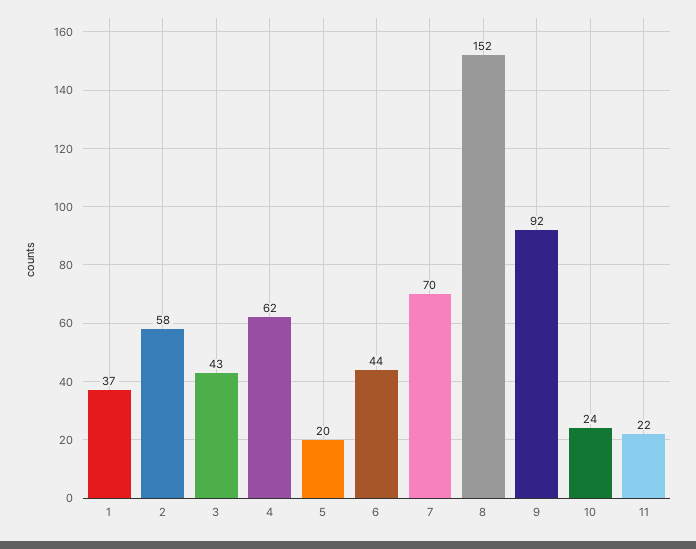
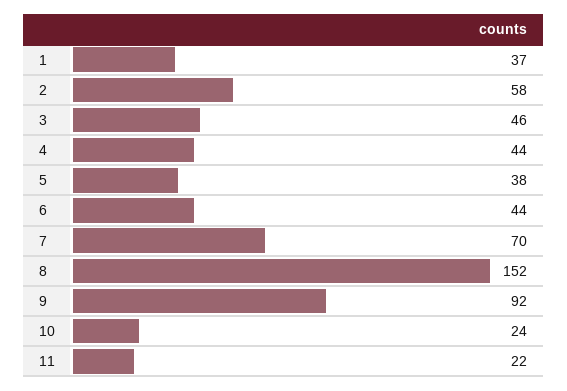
  {
    "1": 37,
    "2": 58,
-   "3": 43,
+   "3": 46,
-   "4": 62,
+   "4": 44,
-   "5": 20,
+   "5": 38,
    "6": 44,
    "7": 70,
    "8": 152,
    "9": 92,
    "10": 24,
    "11": 22
  }

